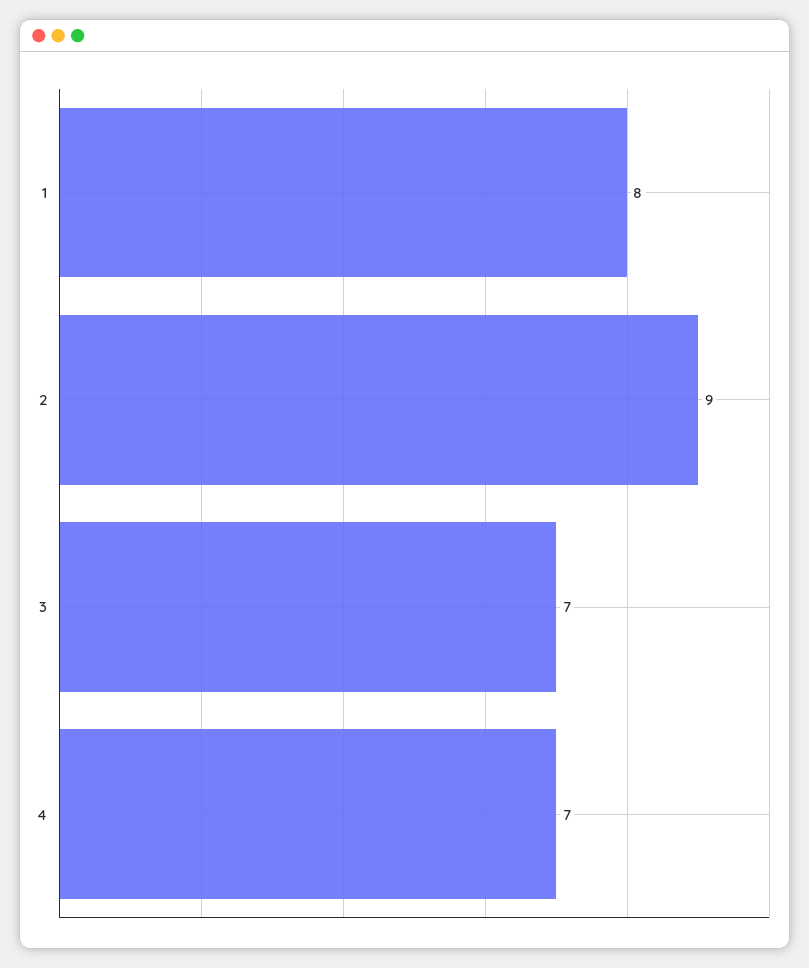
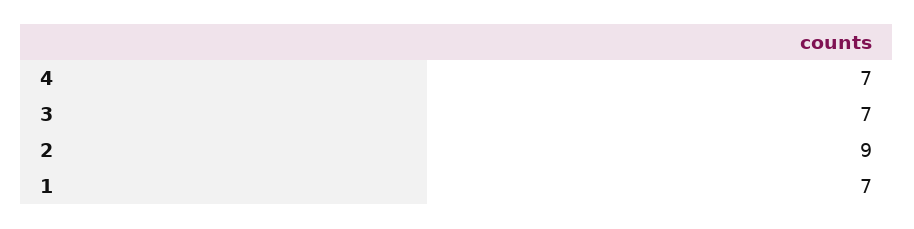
  {
-   "1": 8,
+   "1": 7,
    "2": 9,
    "3": 7,
    "4": 7
  }

